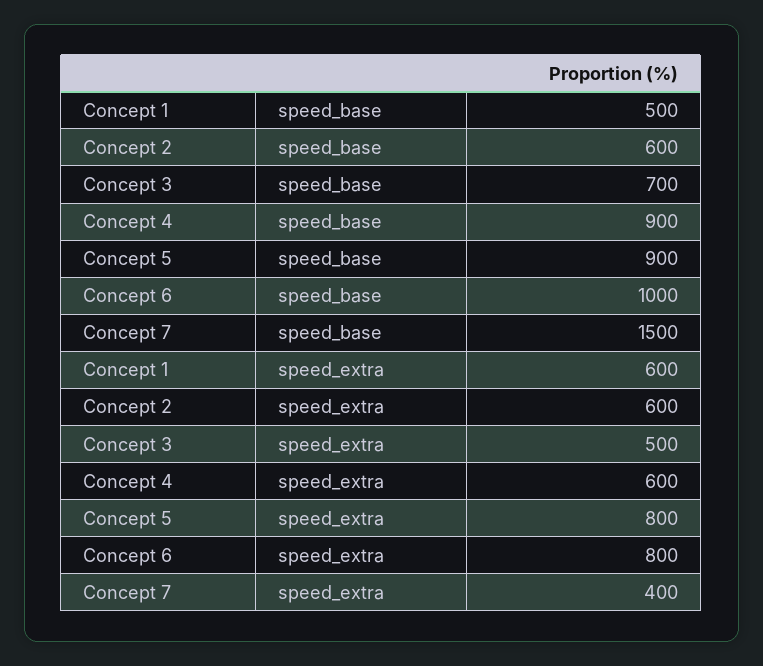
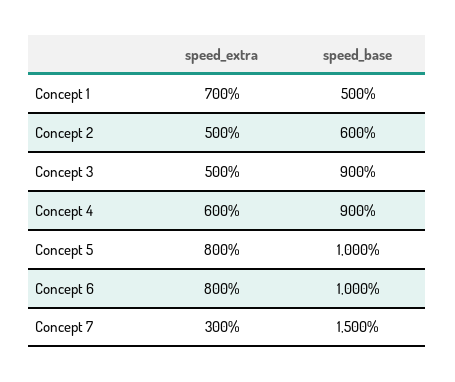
  {
    "Concept 1": {
      "speed_base": 500,
-     "speed_extra": 600
+     "speed_extra": 700
    },
    "Concept 2": {
      "speed_base": 600,
-     "speed_extra": 600
+     "speed_extra": 500
    },
    "Concept 3": {
-     "speed_base": 700,
+     "speed_base": 900,
      "speed_extra": 500
    },
    "Concept 4": {
      "speed_base": 900,
      "speed_extra": 600
    },
    "Concept 5": {
-     "speed_base": 900,
+     "speed_base": 1000,
      "speed_extra": 800
    },
    "Concept 6": {
      "speed_base": 1000,
      "speed_extra": 800
    },
    "Concept 7": {
      "speed_base": 1500,
-     "speed_extra": 400
+     "speed_extra": 300
    }
  }

